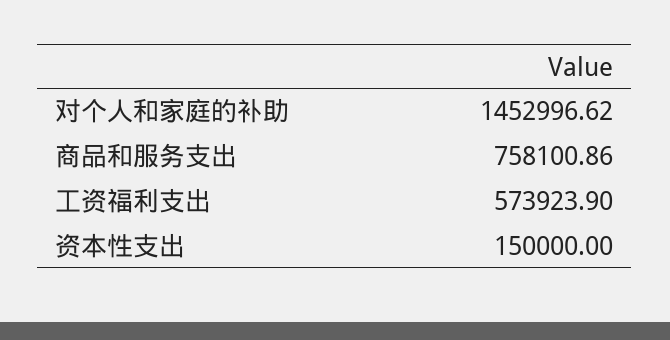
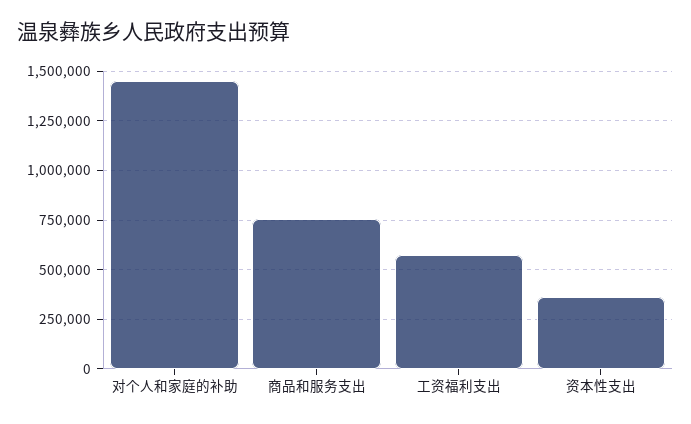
  {
    "对个人和家庭的补助": 1452996.62,
    "商品和服务支出": 758100.86,
    "工资福利支出": 573923.9,
-   "资本性支出": 150000
+   "资本性支出": 350000
  }

